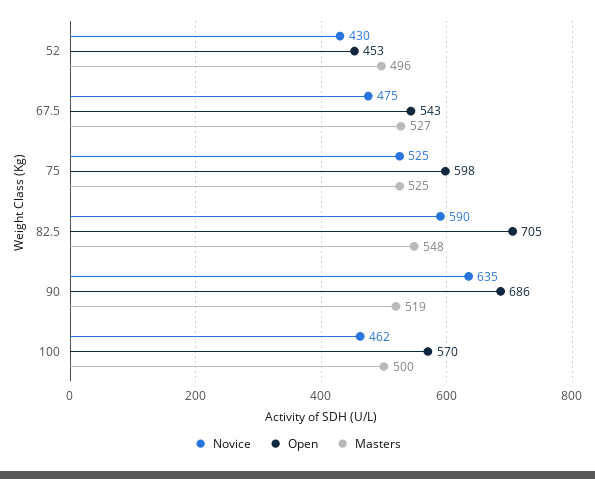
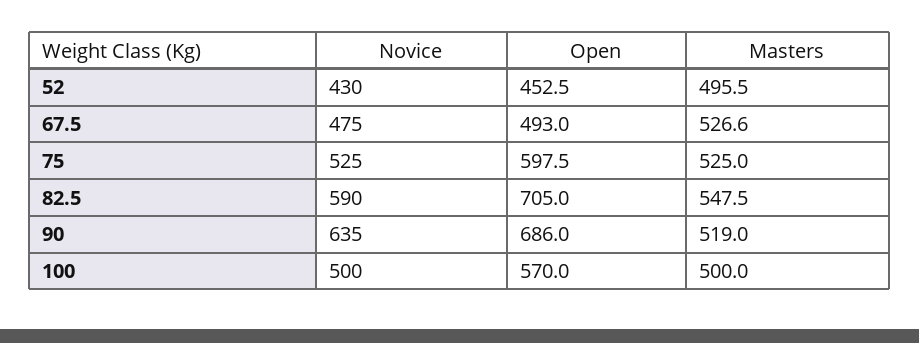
  {
    "Novice": {
      "52": 430,
      "67.5": 475,
      "75": 525,
      "82.5": 590,
      "90": 635,
-     "100": 462
+     "100": 500
    },
    "Open": {
      "52": 452.5,
-     "67.5": 543,
+     "67.5": 493,
      "75": 597.5,
      "82.5": 705,
      "90": 686,
      "100": 570
    },
    "Masters": {
      "52": 495.5,
      "67.5": 526.6,
      "75": 525,
      "82.5": 547.5,
      "90": 519,
      "100": 500
    }
  }

